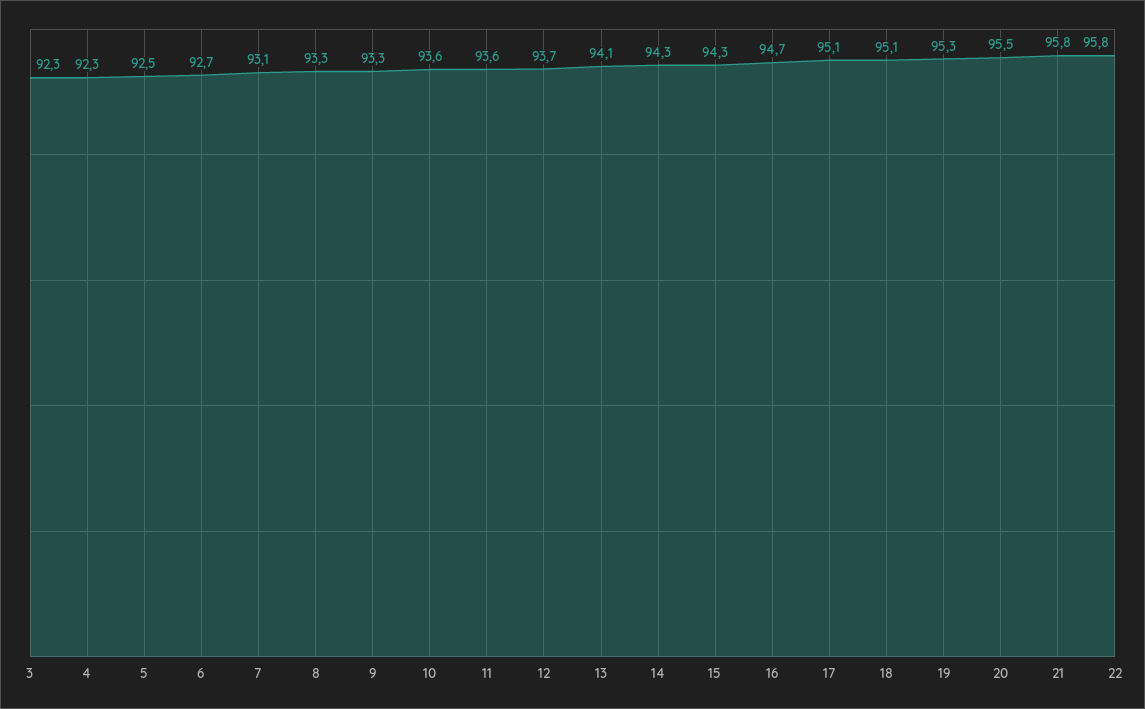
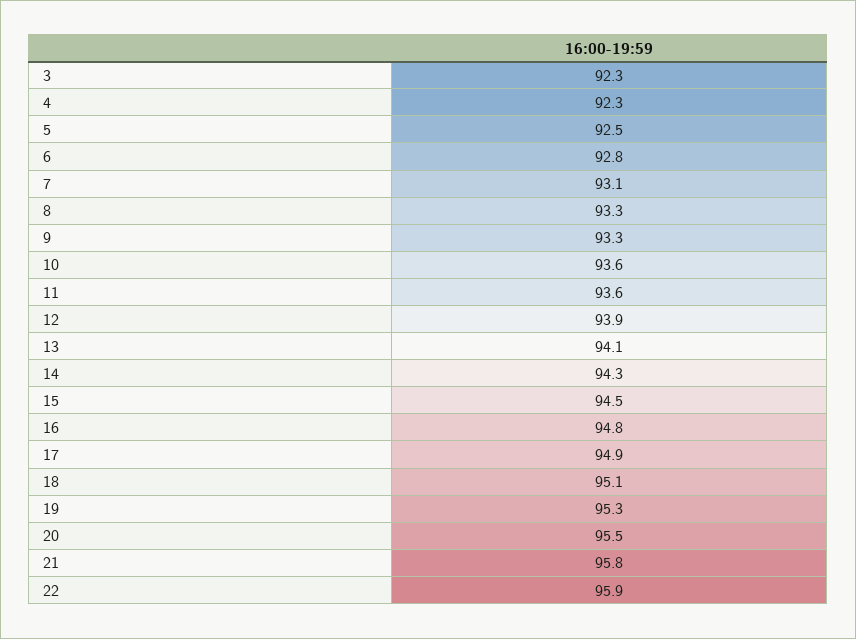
  {
    "3": 92.3,
    "4": 92.3,
    "5": 92.5,
-   "6": 92.7,
+   "6": 92.8,
    "7": 93.1,
    "8": 93.3,
    "9": 93.3,
    "10": 93.6,
    "11": 93.6,
-   "12": 93.7,
+   "12": 93.9,
    "13": 94.1,
    "14": 94.3,
-   "15": 94.3,
+   "15": 94.5,
-   "16": 94.7,
+   "16": 94.8,
-   "17": 95.1,
+   "17": 94.9,
    "18": 95.1,
    "19": 95.3,
    "20": 95.5,
    "21": 95.8,
-   "22": 95.8
+   "22": 95.9
  }

